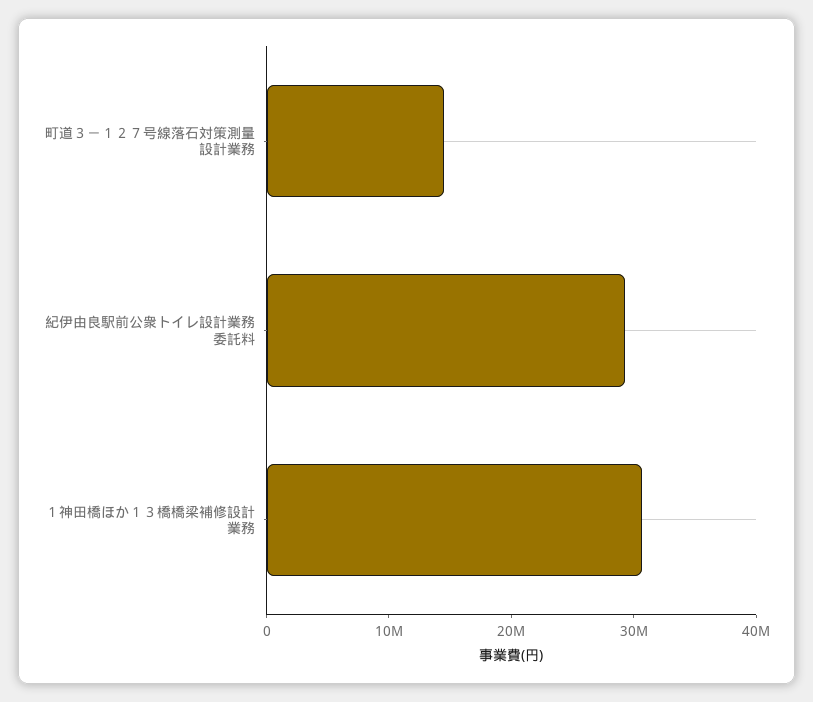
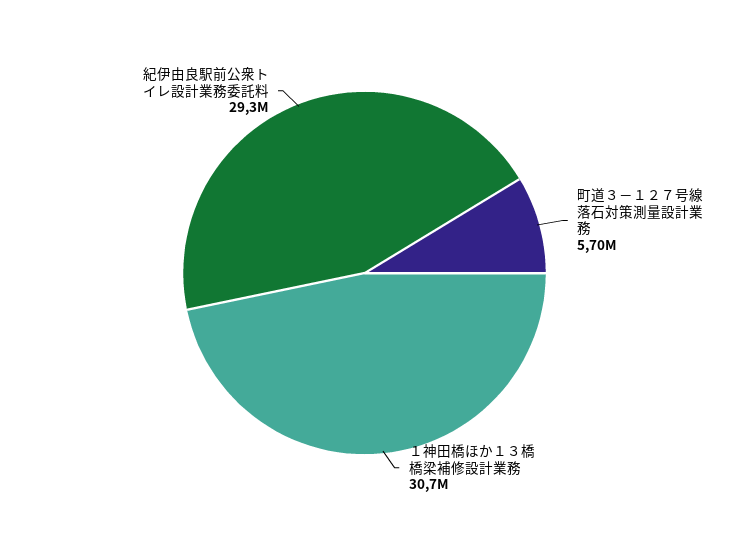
  {
-   "町道３－１２７号線落石対策測量設計業務": 14000000,
+   "町道３－１２７号線落石対策測量設計業務": 5700000,
    "紀伊由良駅前公衆トイレ設計業務委託料": 29300000,
    "１神田橋ほか１３橋橋梁補修設計業務": 30700000
  }

